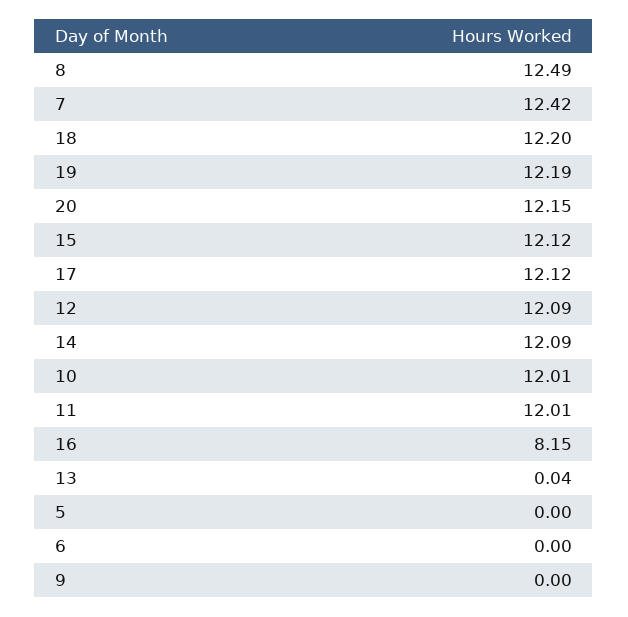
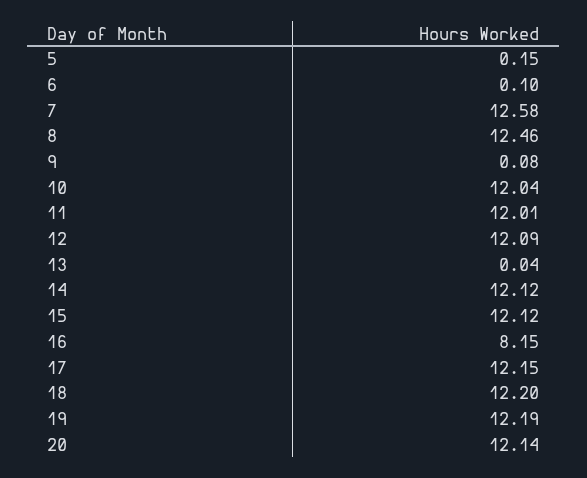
  {
-   "8": 12.49,
+   "8": 12.46,
-   "7": 12.42,
+   "7": 12.58,
    "18": 12.2,
    "19": 12.19,
-   "20": 12.15,
+   "20": 12.14,
    "15": 12.12,
-   "17": 12.12,
+   "17": 12.15,
    "12": 12.09,
-   "14": 12.09,
+   "14": 12.12,
-   "10": 12.01,
+   "10": 12.04,
    "11": 12.01,
    "16": 8.15,
    "13": 0.04,
-   "5": 0,
+   "5": 0.15,
-   "6": 0,
+   "6": 0.1,
-   "9": 0
+   "9": 0.08
  }

